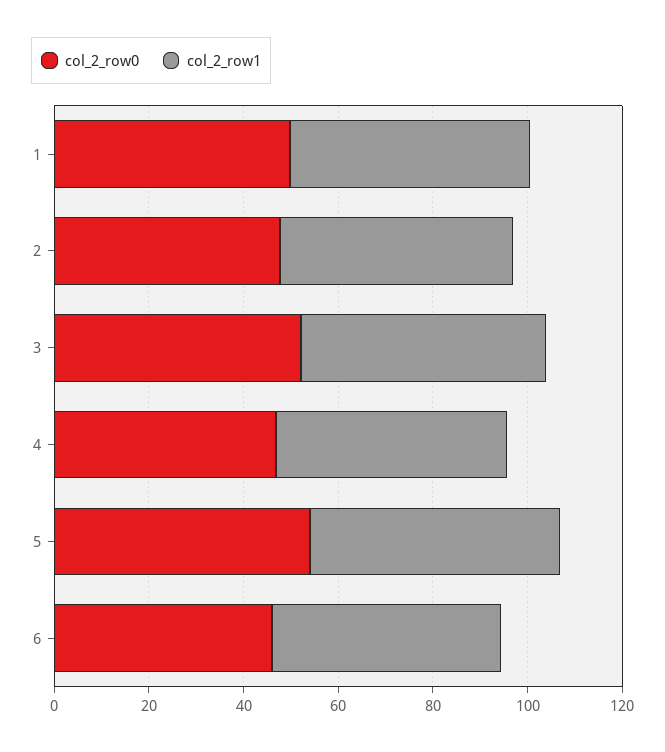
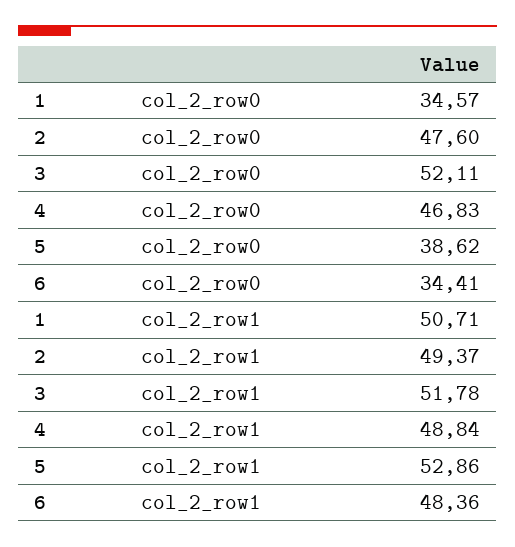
  {
    "col_2_row0": {
-     "1": 50,
+     "1": 34.57,
      "2": 47.6,
      "3": 52.11,
      "4": 46.83,
-     "5": 55,
+     "5": 38.62,
-     "6": 45
+     "6": 34.41
    },
    "col_2_row1": {
      "1": 50.71,
      "2": 49.37,
      "3": 51.78,
      "4": 48.84,
      "5": 52.86,
      "6": 48.36
    }
  }

